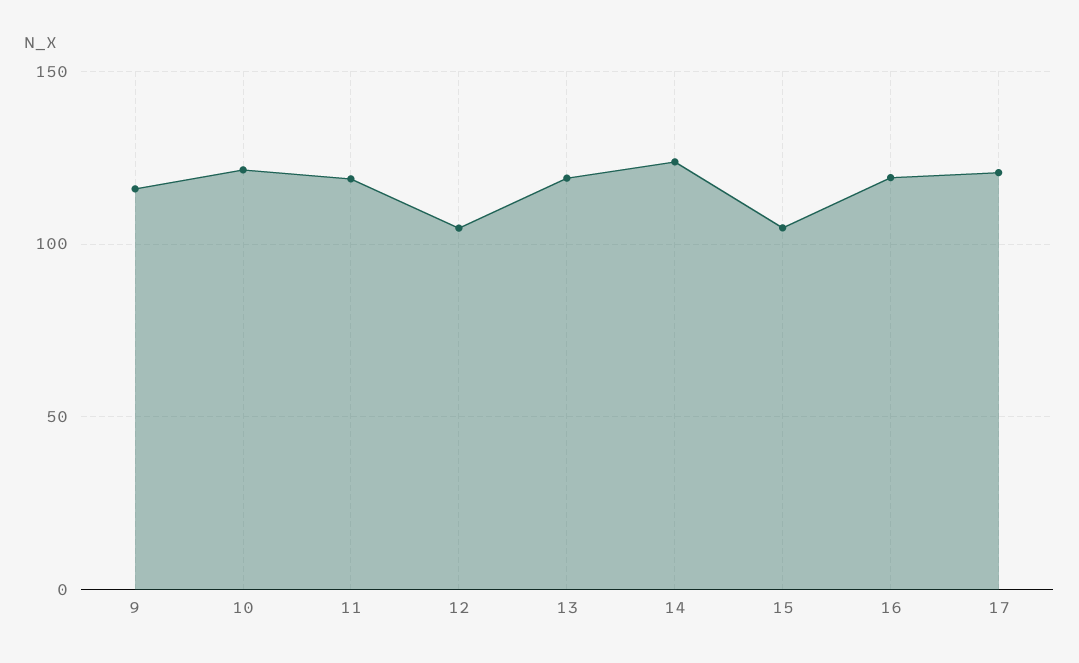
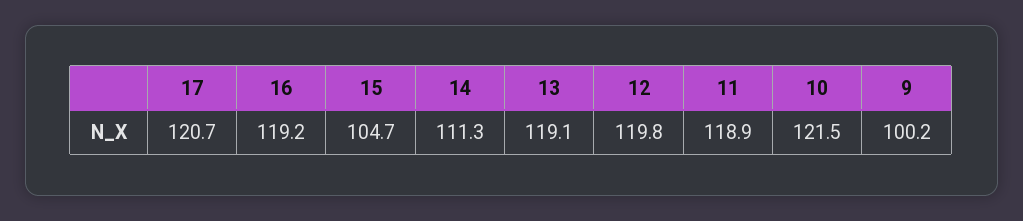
  {
-   "9": 115,
+   "9": 100.2,
    "10": 121.5,
    "11": 118.9,
-   "12": 105,
+   "12": 119.8,
    "13": 119.1,
-   "14": 125,
+   "14": 111.3,
    "15": 104.7,
    "16": 119.2,
    "17": 120.7
  }

